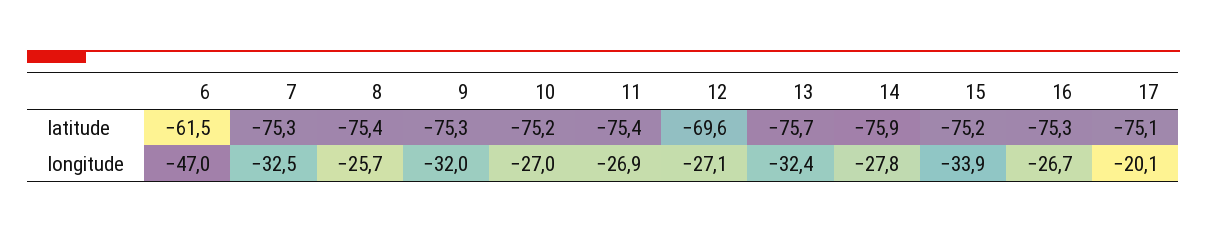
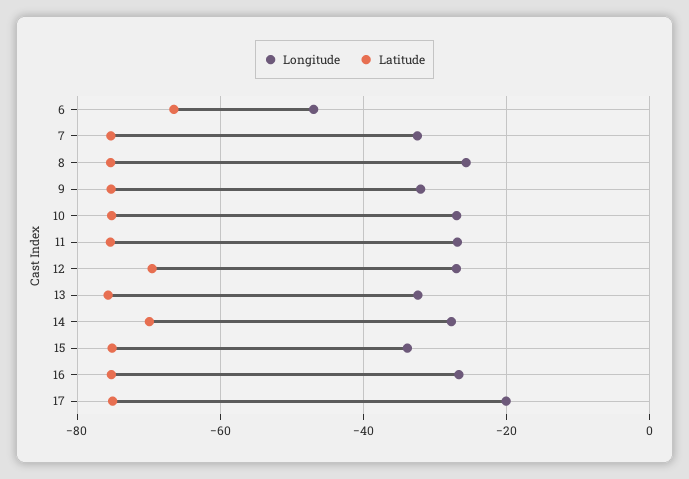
  {
    "latitude": {
-     "6": -61.5,
+     "6": -66,
      "7": -75.3,
      "8": -75.4,
      "9": -75.3,
      "10": -75.2,
      "11": -75.4,
      "12": -69.6,
      "13": -75.7,
-     "14": -75.9,
+     "14": -70,
      "15": -75.2,
      "16": -75.3,
      "17": -75.1
    },
    "longitude": {
      "6": -47,
      "7": -32.5,
      "8": -25.7,
      "9": -32,
      "10": -27,
      "11": -26.9,
      "12": -27.1,
      "13": -32.4,
      "14": -27.8,
      "15": -33.9,
      "16": -26.7,
      "17": -20.1
    }
  }

